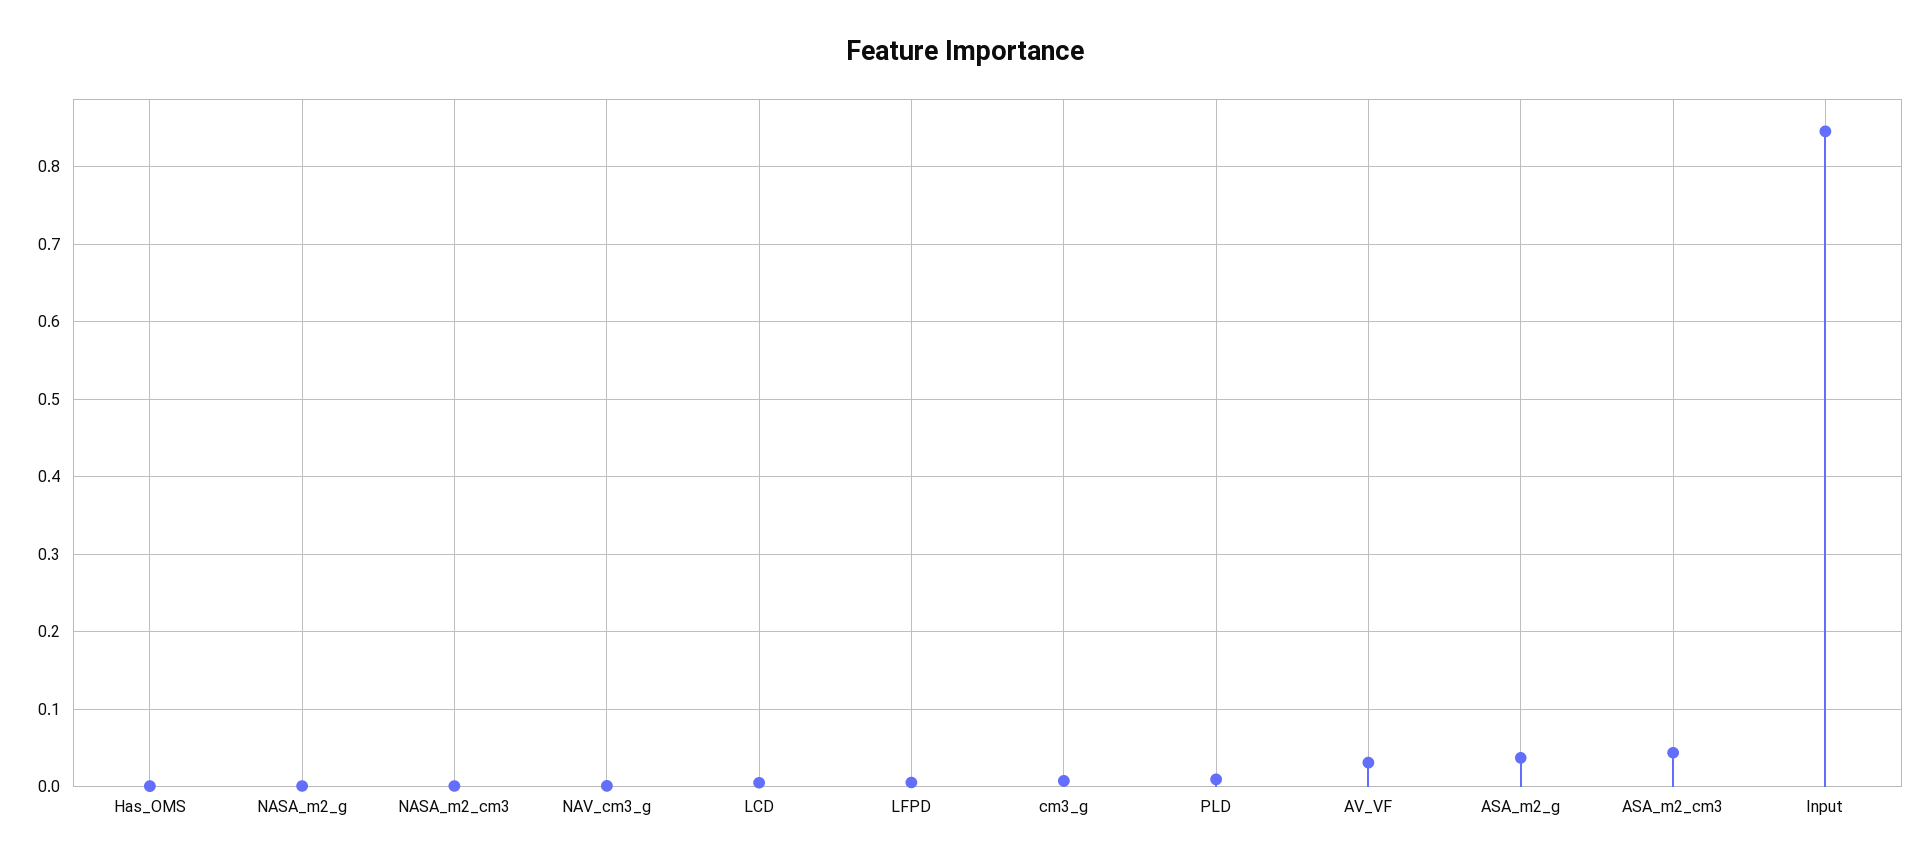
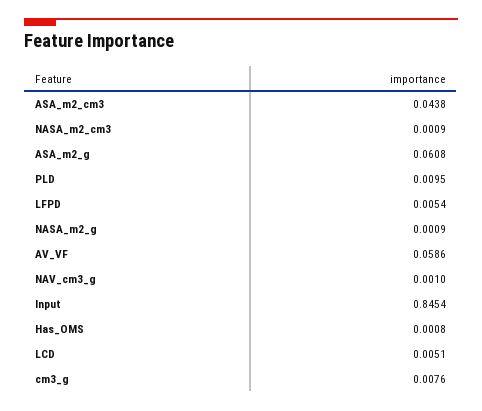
  {
    "Has_OMS": 0.0008,
    "NASA_m2_g": 0.0009,
    "NASA_m2_cm3": 0.0009,
    "NAV_cm3_g": 0.001,
    "LCD": 0.0051,
    "LFPD": 0.0054,
    "cm3_g": 0.0076,
    "PLD": 0.0095,
-   "AV_VF": 0.03,
+   "AV_VF": 0.0586,
-   "ASA_m2_g": 0.04,
+   "ASA_m2_g": 0.0608,
    "ASA_m2_cm3": 0.0438,
    "Input": 0.8454
  }

